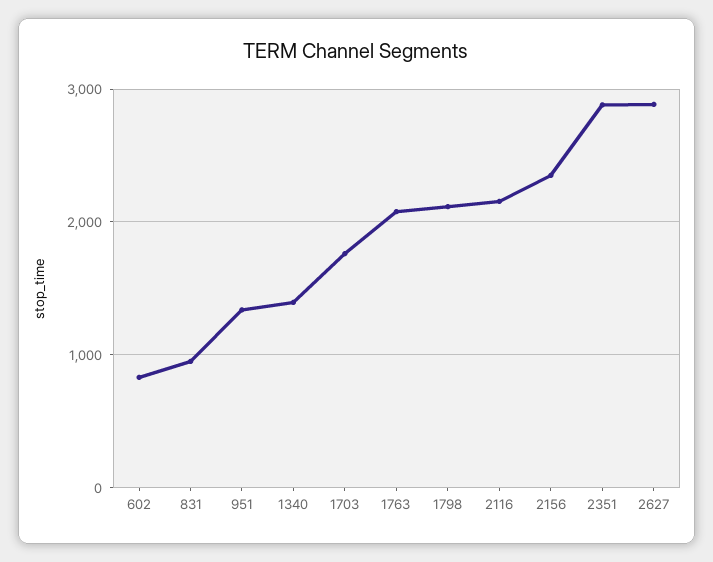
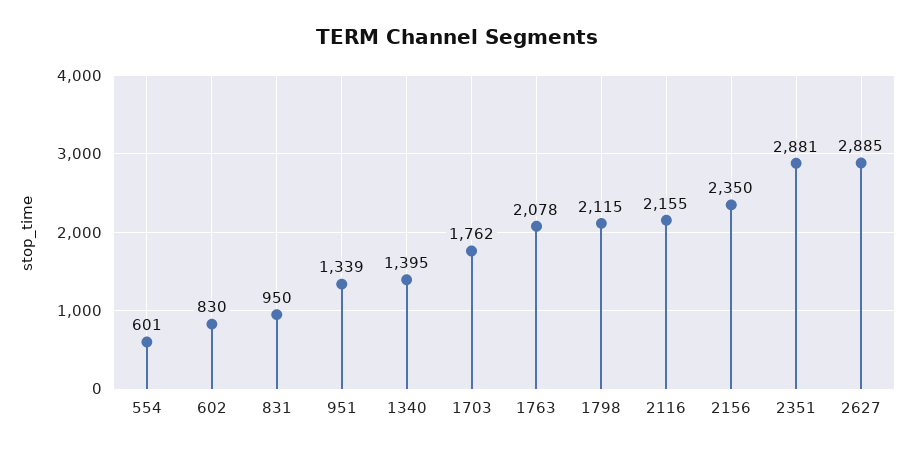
  {
    "602": 830,
    "831": 950,
    "951": 1339,
    "1340": 1395,
    "1703": 1762,
    "1763": 2078,
    "1798": 2115,
    "2116": 2155,
    "2156": 2350,
    "2351": 2881,
-   "2627": 2885
+   "2627": 2885,
+   "554": 601
  }

